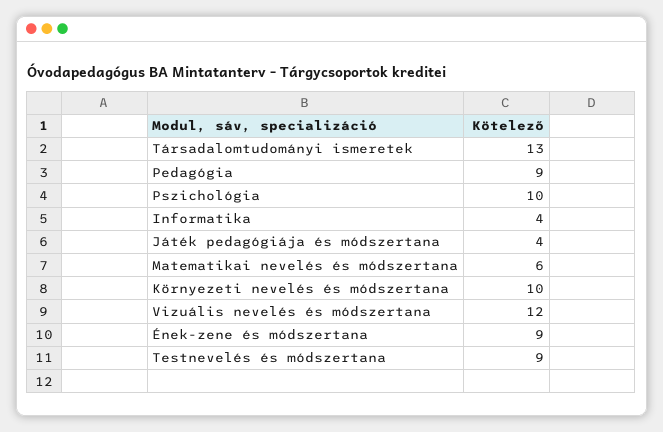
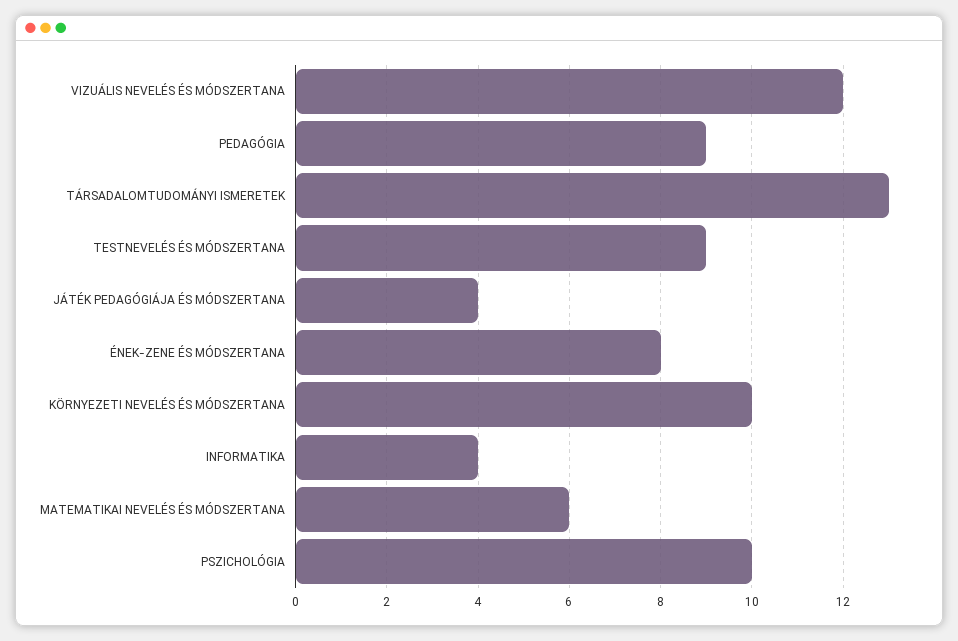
  {
    "Társadalomtudományi ismeretek": 13,
    "Pedagógia": 9,
    "Pszichológia": 10,
    "Informatika": 4,
    "Játék pedagógiája és módszertana": 4,
    "Matematikai nevelés és módszertana": 6,
    "Környezeti nevelés és módszertana": 10,
    "Vizuális nevelés és módszertana": 12,
-   "Ének-zene és módszertana": 9,
+   "Ének-zene és módszertana": 8,
    "Testnevelés és módszertana": 9
  }

